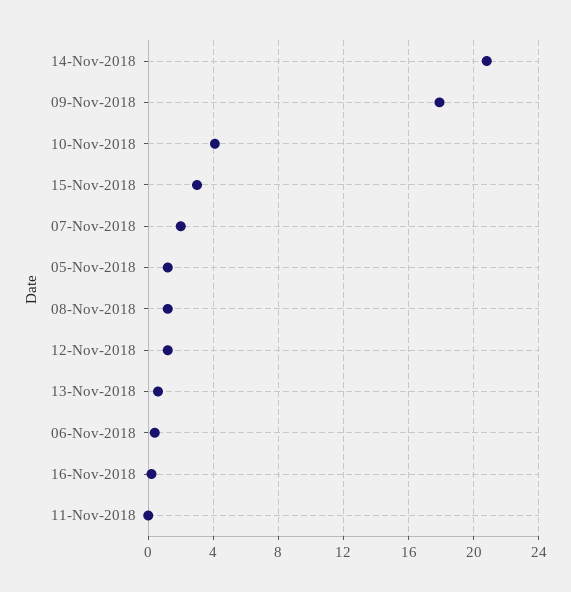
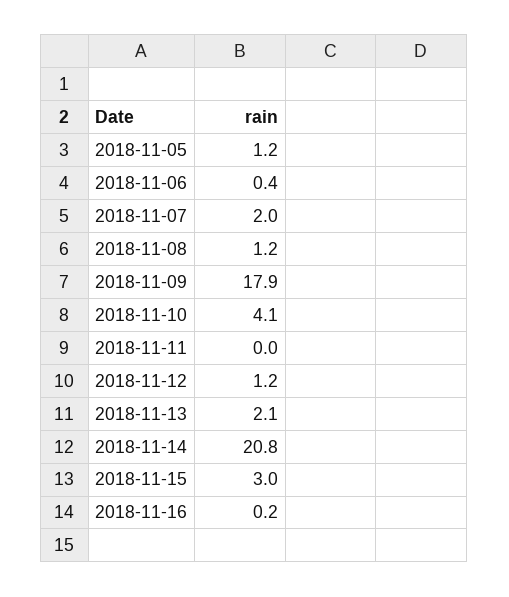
  {
    "14-Nov-2018": 20.8,
    "09-Nov-2018": 17.9,
    "10-Nov-2018": 4.1,
    "15-Nov-2018": 3,
    "07-Nov-2018": 2,
    "05-Nov-2018": 1.2,
    "08-Nov-2018": 1.2,
    "12-Nov-2018": 1.2,
-   "13-Nov-2018": 0.5,
+   "13-Nov-2018": 2.1,
    "06-Nov-2018": 0.4,
    "16-Nov-2018": 0.2,
    "11-Nov-2018": 0
  }

